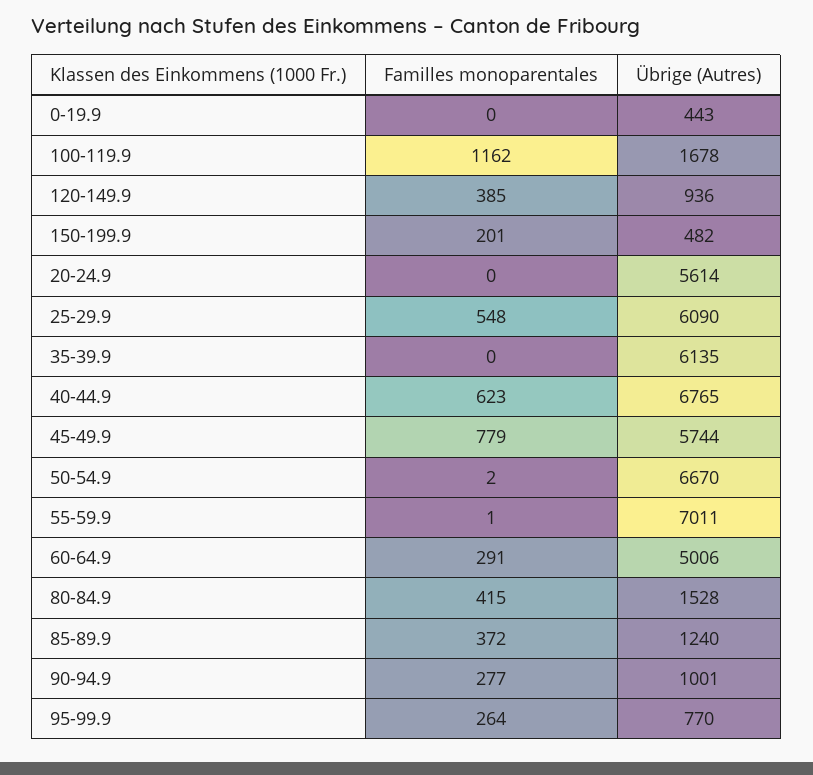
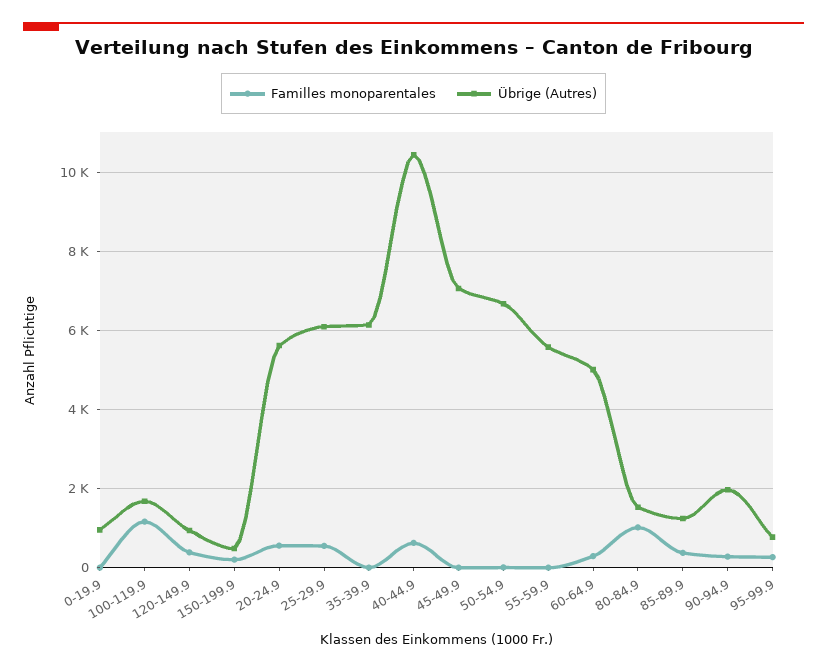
  {
    "Familles monoparentales": {
      "0-19.9": 0,
      "100-119.9": 1162,
      "120-149.9": 385,
      "150-199.9": 201,
-     "20-24.9": 0,
+     "20-24.9": 600,
      "25-29.9": 548,
      "35-39.9": 0,
      "40-44.9": 623,
-     "45-49.9": 779,
+     "45-49.9": 0,
      "50-54.9": 2,
      "55-59.9": 1,
      "60-64.9": 291,
-     "80-84.9": 415,
+     "80-84.9": 1000,
      "85-89.9": 372,
      "90-94.9": 277,
      "95-99.9": 264
    },
    "Übrige (Autres)": {
-     "0-19.9": 443,
+     "0-19.9": 1000,
      "100-119.9": 1678,
      "120-149.9": 936,
      "150-199.9": 482,
      "20-24.9": 5614,
      "25-29.9": 6090,
      "35-39.9": 6135,
-     "40-44.9": 6765,
+     "40-44.9": 10400,
-     "45-49.9": 5744,
+     "45-49.9": 7000,
      "50-54.9": 6670,
-     "55-59.9": 7011,
+     "55-59.9": 5600,
      "60-64.9": 5006,
      "80-84.9": 1528,
      "85-89.9": 1240,
-     "90-94.9": 1001,
+     "90-94.9": 2000,
      "95-99.9": 770
    }
  }

